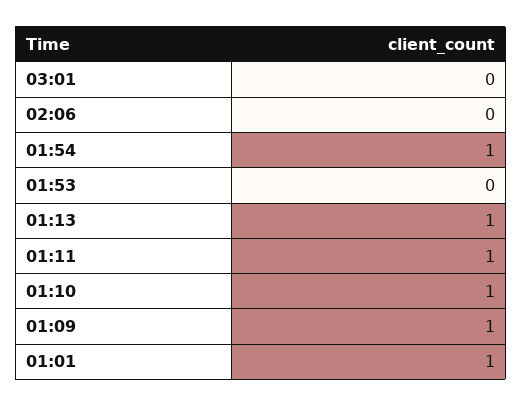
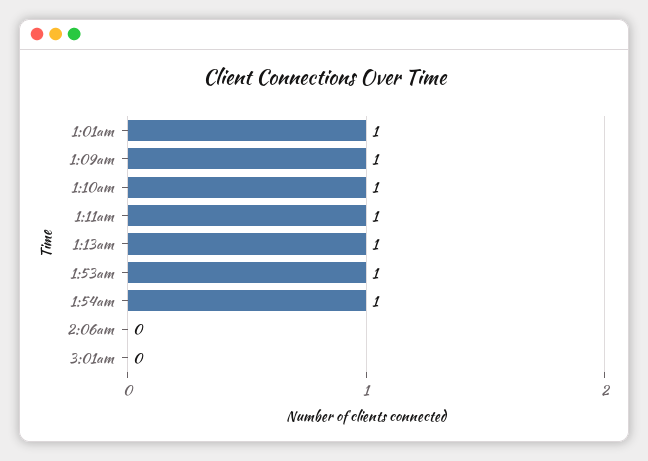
  {
    "03:01": 0,
    "02:06": 0,
    "01:54": 1,
-   "01:53": 0,
+   "01:53": 1,
    "01:13": 1,
    "01:11": 1,
    "01:10": 1,
    "01:09": 1,
    "01:01": 1
  }

